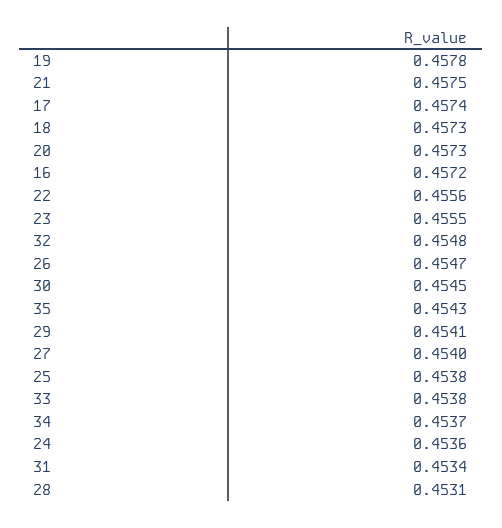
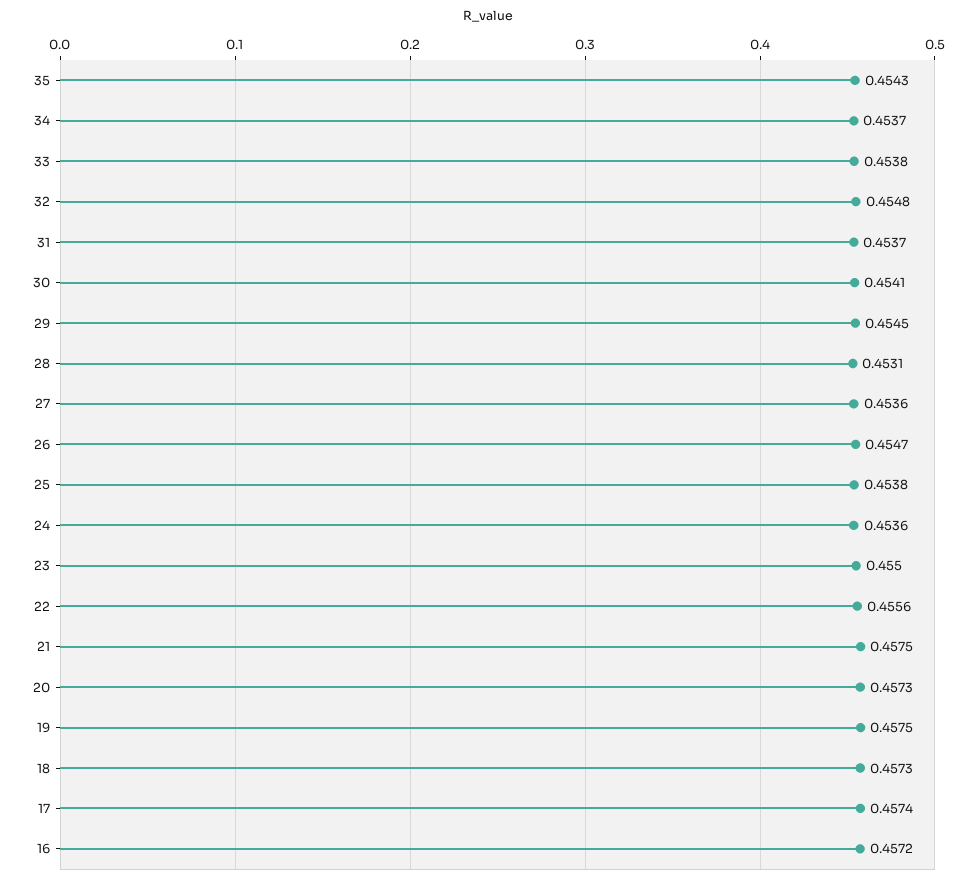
  {
-   "19": 0.4578,
+   "19": 0.4575,
    "21": 0.4575,
    "17": 0.4574,
    "18": 0.4573,
    "20": 0.4573,
    "16": 0.4572,
    "22": 0.4556,
-   "23": 0.4555,
+   "23": 0.455,
    "32": 0.4548,
    "26": 0.4547,
-   "30": 0.4545,
+   "30": 0.4541,
    "35": 0.4543,
-   "29": 0.4541,
+   "29": 0.4545,
-   "27": 0.454,
+   "27": 0.4536,
    "25": 0.4538,
    "33": 0.4538,
    "34": 0.4537,
    "24": 0.4536,
-   "31": 0.4534,
+   "31": 0.4537,
    "28": 0.4531
  }

